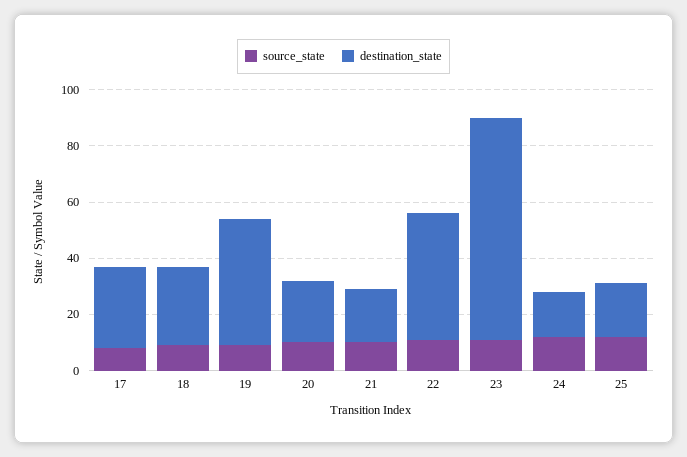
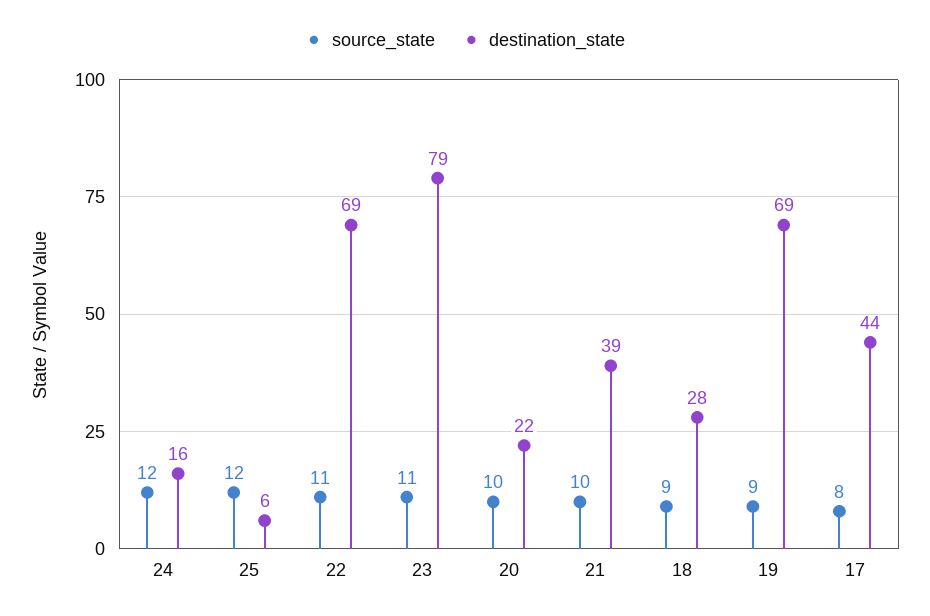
  {
    "source_state": {
      "17": 8,
      "18": 9,
      "19": 9,
      "20": 10,
      "21": 10,
      "22": 11,
      "23": 11,
      "24": 12,
      "25": 12
    },
    "destination_state": {
-     "17": 30,
+     "17": 44,
      "18": 28,
-     "19": 45,
+     "19": 69,
      "20": 22,
-     "21": 20,
+     "21": 39,
-     "22": 45,
+     "22": 69,
      "23": 79,
      "24": 16,
-     "25": 20
+     "25": 6
    }
  }

